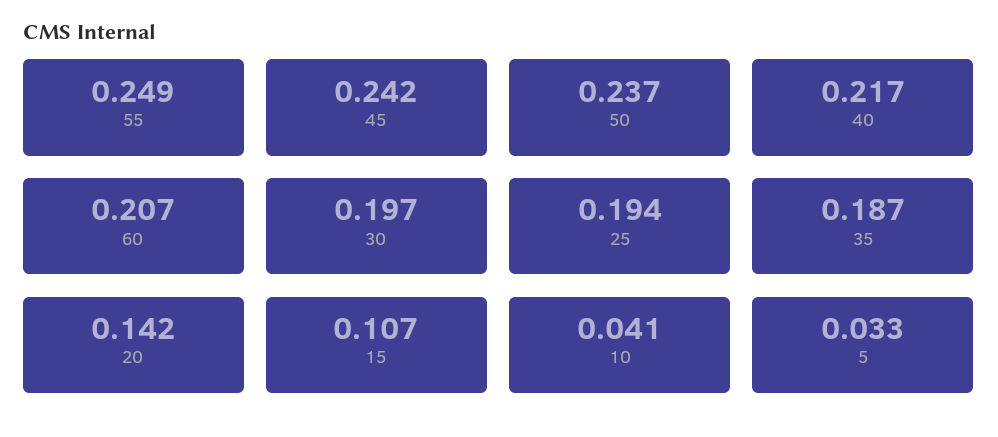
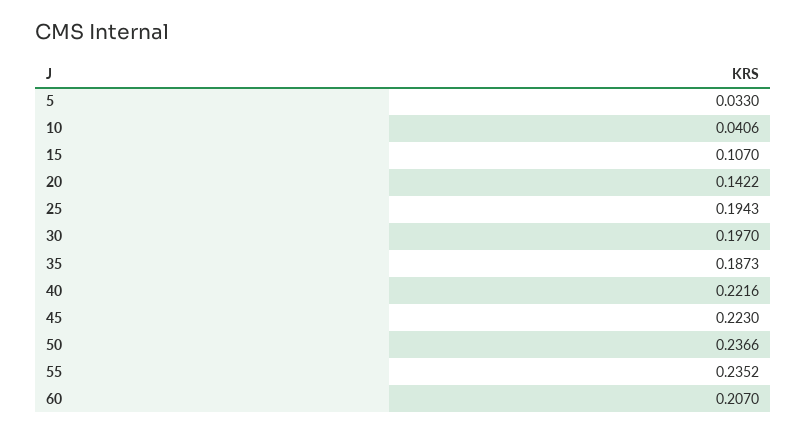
  {
-   "55": 0.249,
+   "55": 0.2352,
-   "45": 0.242,
+   "45": 0.223,
    "50": 0.2366,
-   "40": 0.217,
+   "40": 0.2216,
    "60": 0.207,
    "30": 0.197,
    "25": 0.1943,
    "35": 0.1873,
    "20": 0.1422,
    "15": 0.107,
    "10": 0.0406,
    "5": 0.033
  }

